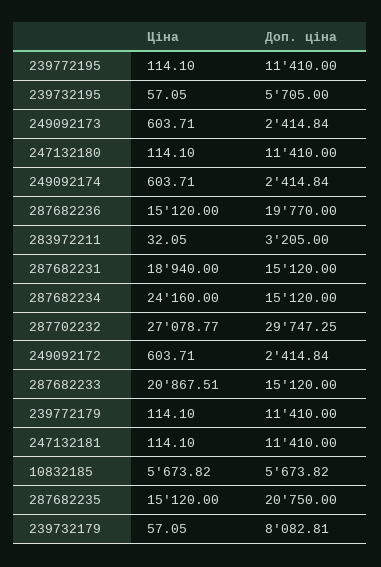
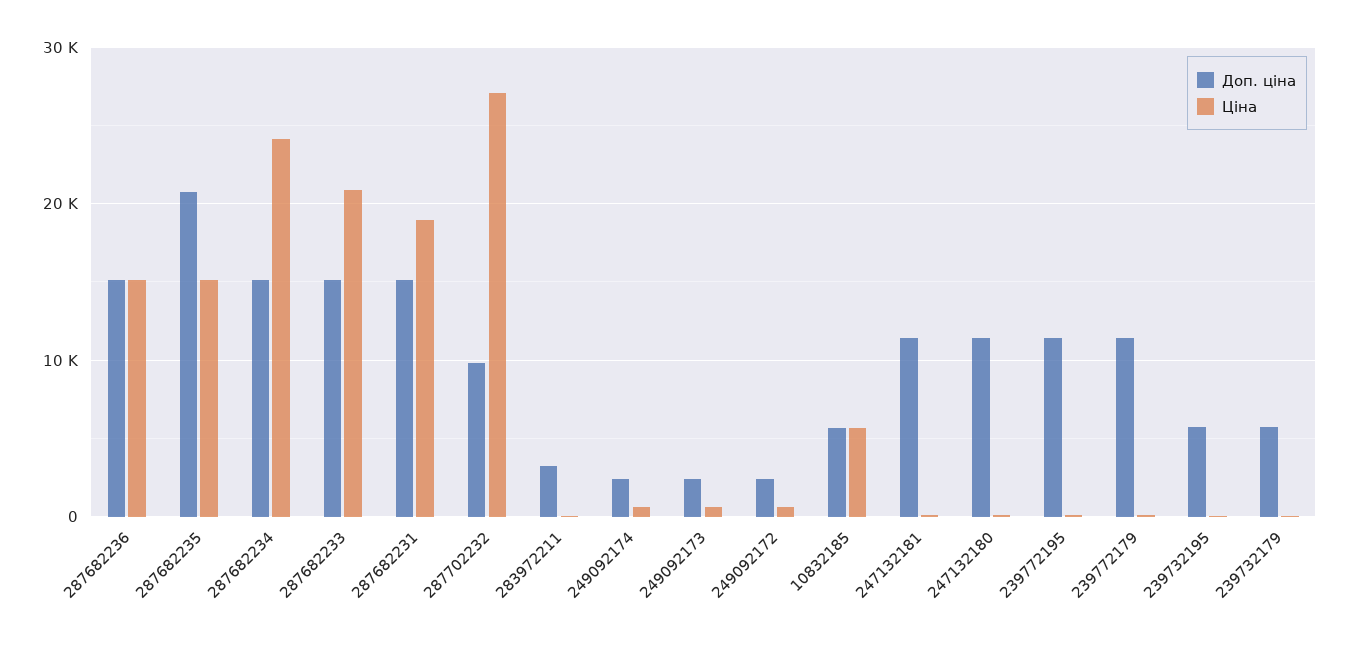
  {
    "Ціна": {
      "239772195": 114.1,
      "239732195": 57.05,
      "249092173": 603.71,
      "247132180": 114.1,
      "249092174": 603.71,
      "287682236": 15120,
      "283972211": 32.05,
      "287682231": 18940,
      "287682234": 24160,
      "287702232": 27078.77,
      "249092172": 603.71,
      "287682233": 20867.51,
      "239772179": 114.1,
      "247132181": 114.1,
      "10832185": 5673.82,
      "287682235": 15120,
      "239732179": 57.05
    },
    "Доп. ціна": {
      "239772195": 11410,
      "239732195": 5705,
      "249092173": 2414.84,
      "247132180": 11410,
      "249092174": 2414.84,
-     "287682236": 19770,
+     "287682236": 15000,
      "283972211": 3205,
      "287682231": 15120,
      "287682234": 15120,
-     "287702232": 29747.25,
+     "287702232": 10000,
      "249092172": 2414.84,
      "287682233": 15120,
      "239772179": 11410,
      "247132181": 11410,
      "10832185": 5673.82,
      "287682235": 20750,
-     "239732179": 8082.81
+     "239732179": 6000
    }
  }

